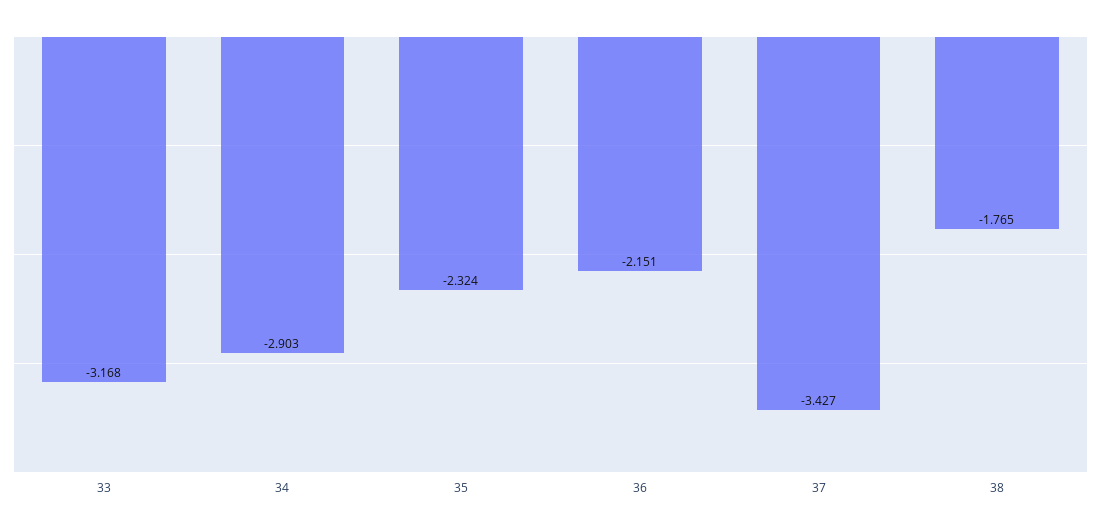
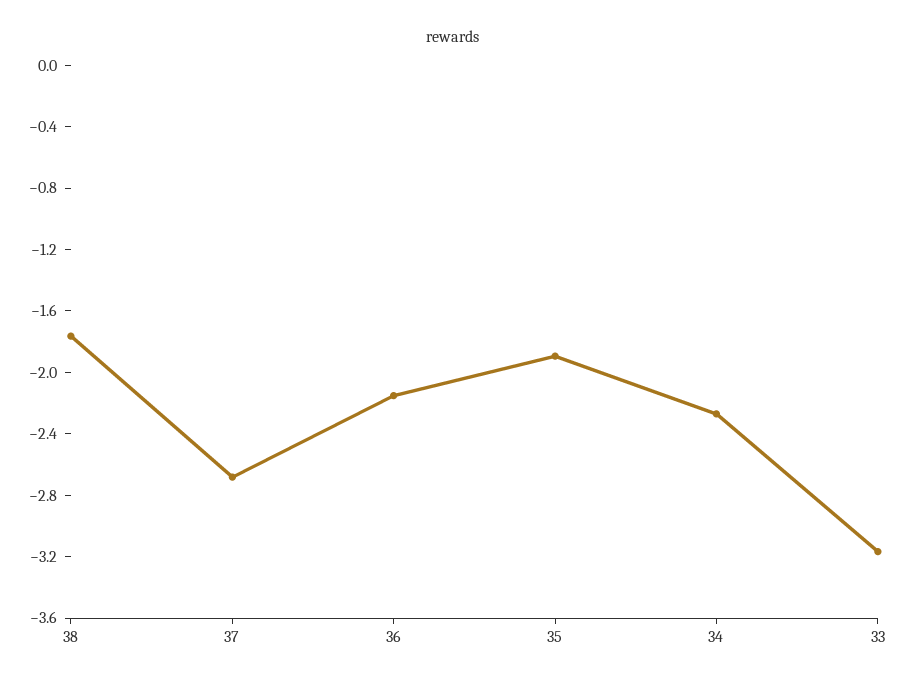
  {
    "33": -3.168,
-   "34": -2.903,
+   "34": -2.3,
-   "35": -2.324,
+   "35": -1.9,
    "36": -2.151,
-   "37": -3.427,
+   "37": -2.7,
    "38": -1.765
  }

